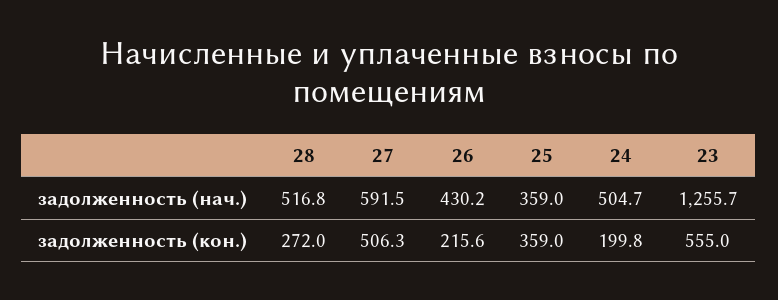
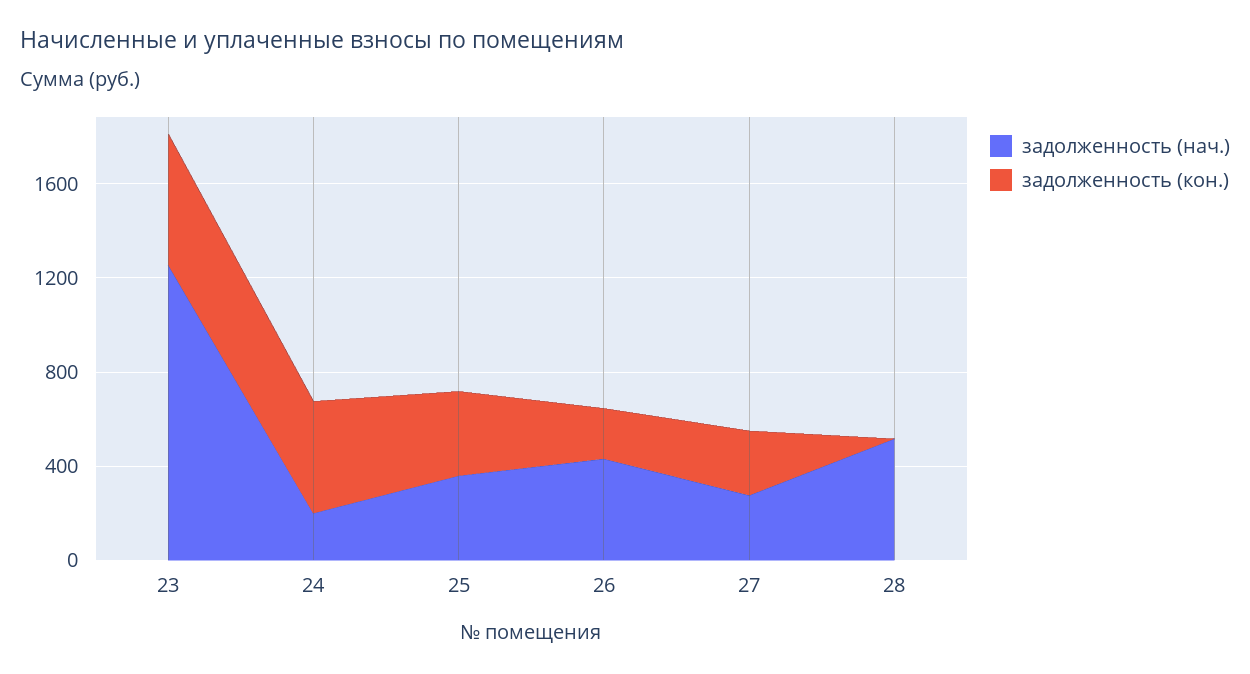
  {
    "задолженность (нач.)": {
      "28": 516.8,
-     "27": 591.5,
+     "27": 300,
      "26": 430.2,
      "25": 359,
-     "24": 504.7,
+     "24": 200,
      "23": 1255.7
    },
    "задолженность (кон.)": {
-     "28": 272,
+     "28": 0,
-     "27": 506.3,
+     "27": 300,
      "26": 215.6,
      "25": 359,
-     "24": 199.8,
+     "24": 500,
      "23": 555
    }
  }

